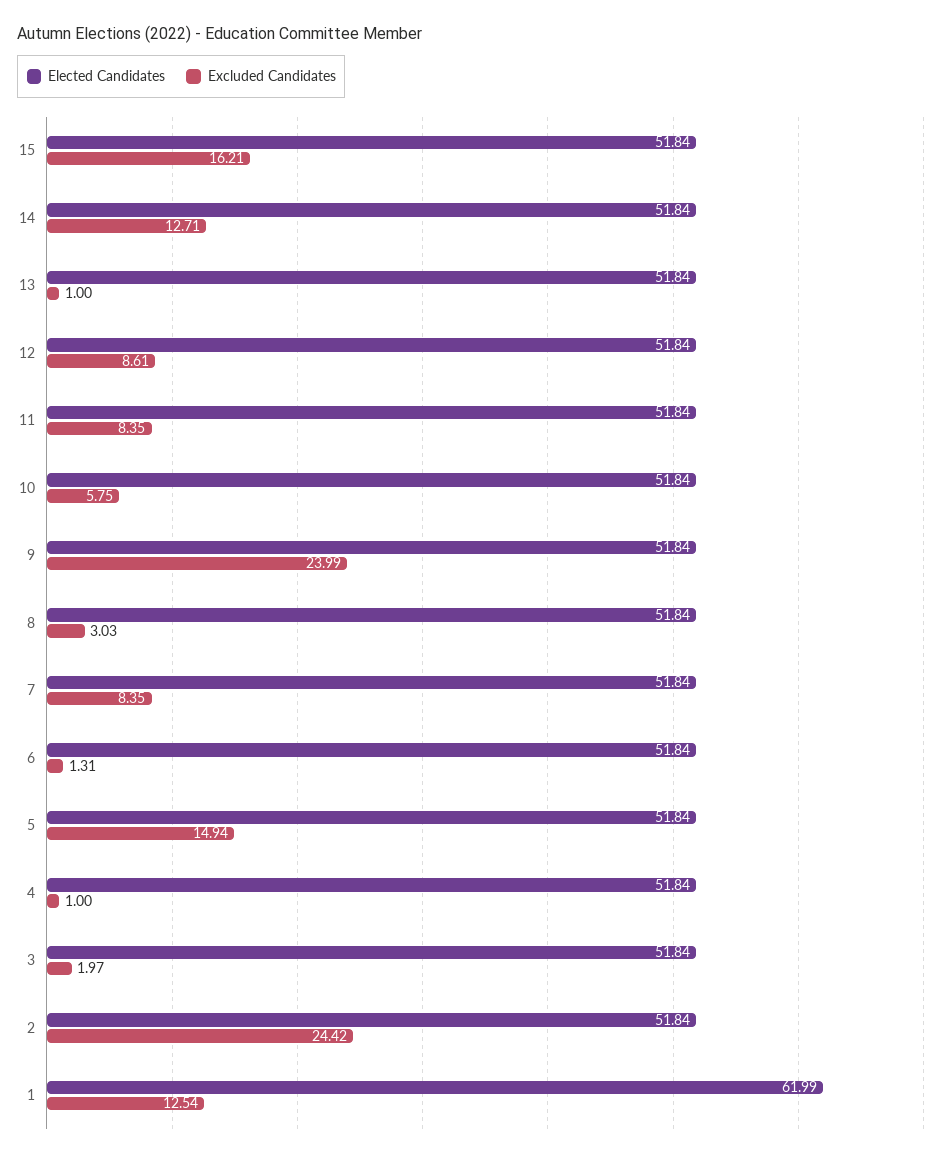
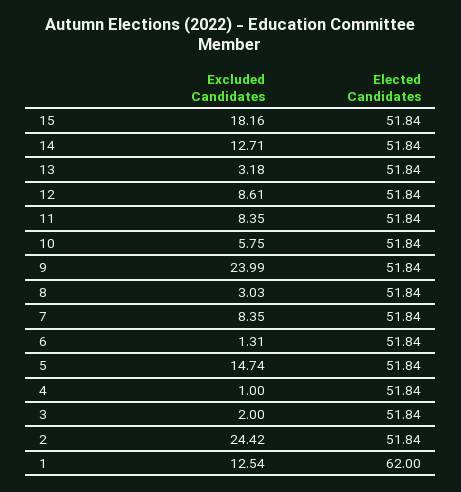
  {
    "Elected Candidates": {
      "15": 51.84,
      "14": 51.84,
      "13": 51.84,
      "12": 51.84,
      "11": 51.84,
      "10": 51.84,
      "9": 51.84,
      "8": 51.84,
      "7": 51.84,
      "6": 51.84,
      "5": 51.84,
      "4": 51.84,
      "3": 51.84,
      "2": 51.84,
-     "1": 61.99
+     "1": 62
    },
    "Excluded Candidates": {
-     "15": 16.21,
+     "15": 18.16,
      "14": 12.71,
-     "13": 1,
+     "13": 3.18,
      "12": 8.61,
      "11": 8.35,
      "10": 5.75,
      "9": 23.99,
      "8": 3.03,
      "7": 8.35,
      "6": 1.31,
-     "5": 14.94,
+     "5": 14.74,
      "4": 1,
-     "3": 1.97,
+     "3": 2,
      "2": 24.42,
      "1": 12.54
    }
  }

